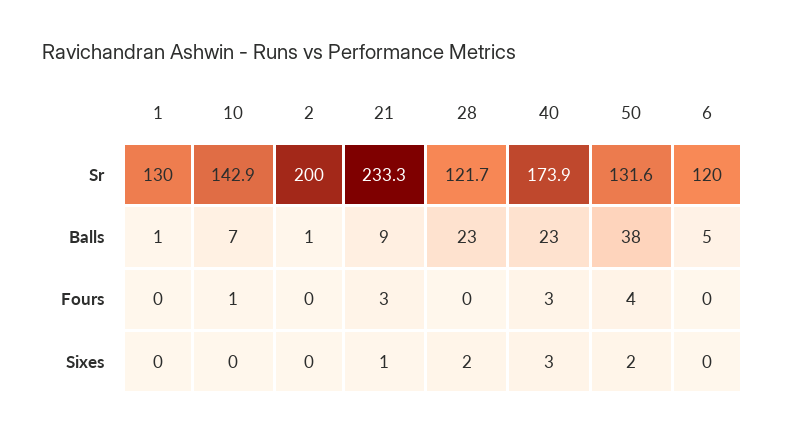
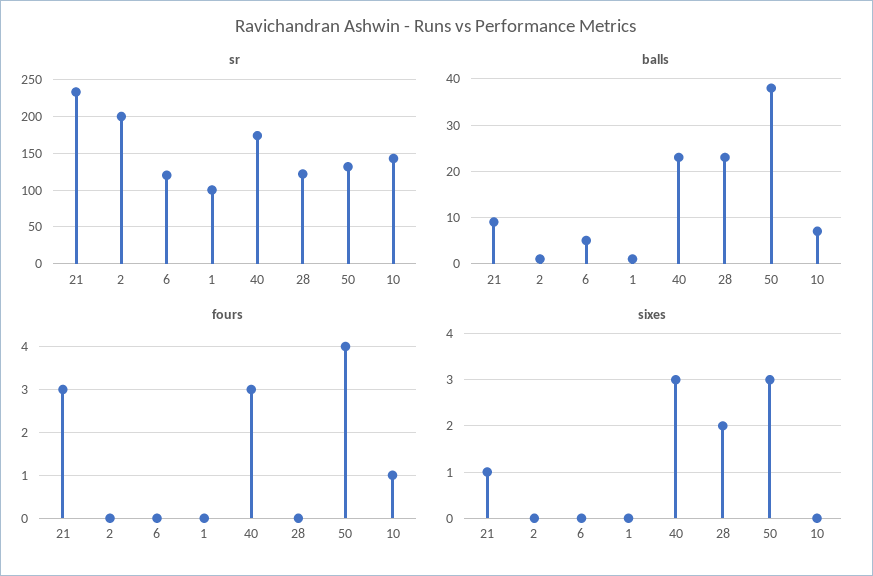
  {
    "Sr": {
-     "1": 130,
+     "1": 100,
      "10": 142.9,
      "2": 200,
      "21": 233.3,
      "28": 121.7,
      "40": 173.9,
      "50": 131.6,
      "6": 120
    },
    "Balls": {
      "1": 1,
      "10": 7,
      "2": 1,
      "21": 9,
      "28": 23,
      "40": 23,
      "50": 38,
      "6": 5
    },
    "Fours": {
      "1": 0,
      "10": 1,
      "2": 0,
      "21": 3,
      "28": 0,
      "40": 3,
      "50": 4,
      "6": 0
    },
    "Sixes": {
      "1": 0,
      "10": 0,
      "2": 0,
      "21": 1,
      "28": 2,
      "40": 3,
-     "50": 2,
+     "50": 3,
      "6": 0
    }
  }

